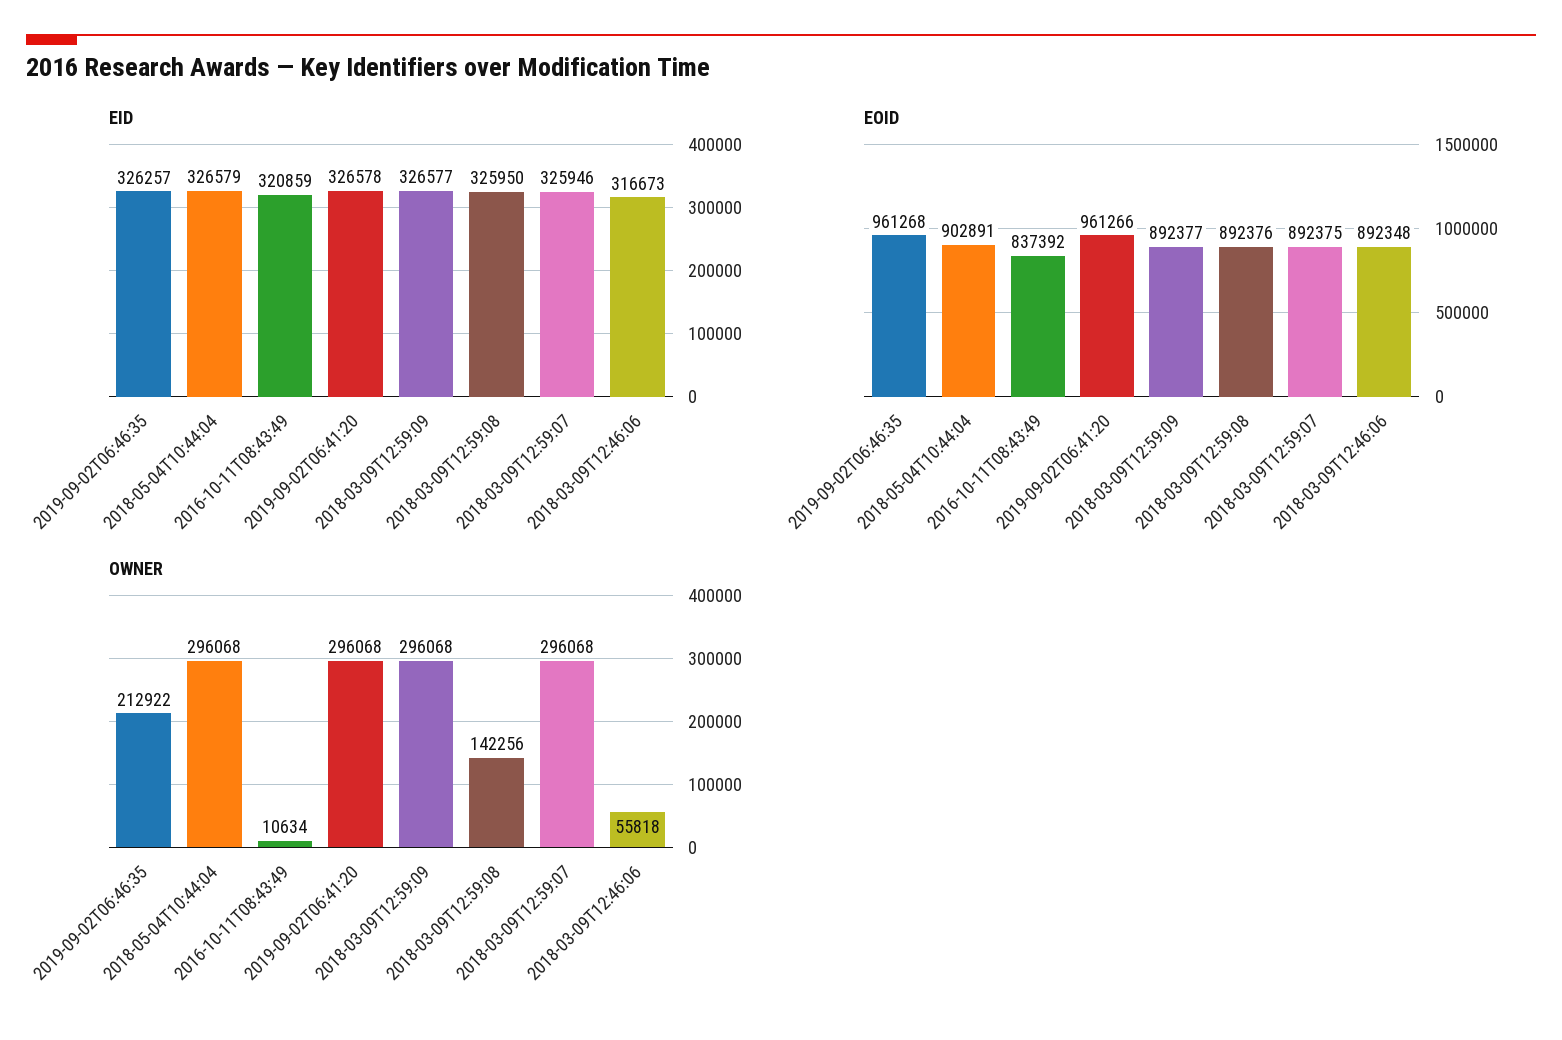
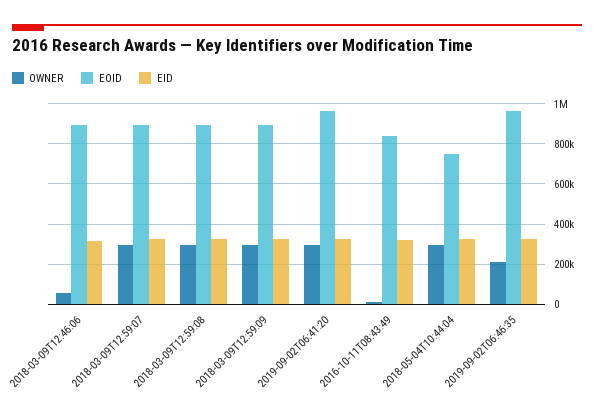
  {
    "EID": {
      "2019-09-02T06:46:35": 326257,
      "2018-05-04T10:44:04": 326579,
      "2016-10-11T08:43:49": 320859,
      "2019-09-02T06:41:20": 326578,
      "2018-03-09T12:59:09": 326577,
      "2018-03-09T12:59:08": 325950,
      "2018-03-09T12:59:07": 325946,
      "2018-03-09T12:46:06": 316673
    },
    "EOID": {
      "2019-09-02T06:46:35": 961268,
-     "2018-05-04T10:44:04": 902891,
+     "2018-05-04T10:44:04": 750000,
      "2016-10-11T08:43:49": 837392,
      "2019-09-02T06:41:20": 961266,
      "2018-03-09T12:59:09": 892377,
      "2018-03-09T12:59:08": 892376,
      "2018-03-09T12:59:07": 892375,
      "2018-03-09T12:46:06": 892348
    },
    "OWNER": {
      "2019-09-02T06:46:35": 212922,
      "2018-05-04T10:44:04": 296068,
      "2016-10-11T08:43:49": 10634,
      "2019-09-02T06:41:20": 296068,
      "2018-03-09T12:59:09": 296068,
-     "2018-03-09T12:59:08": 142256,
+     "2018-03-09T12:59:08": 300000,
      "2018-03-09T12:59:07": 296068,
      "2018-03-09T12:46:06": 55818
    }
  }

